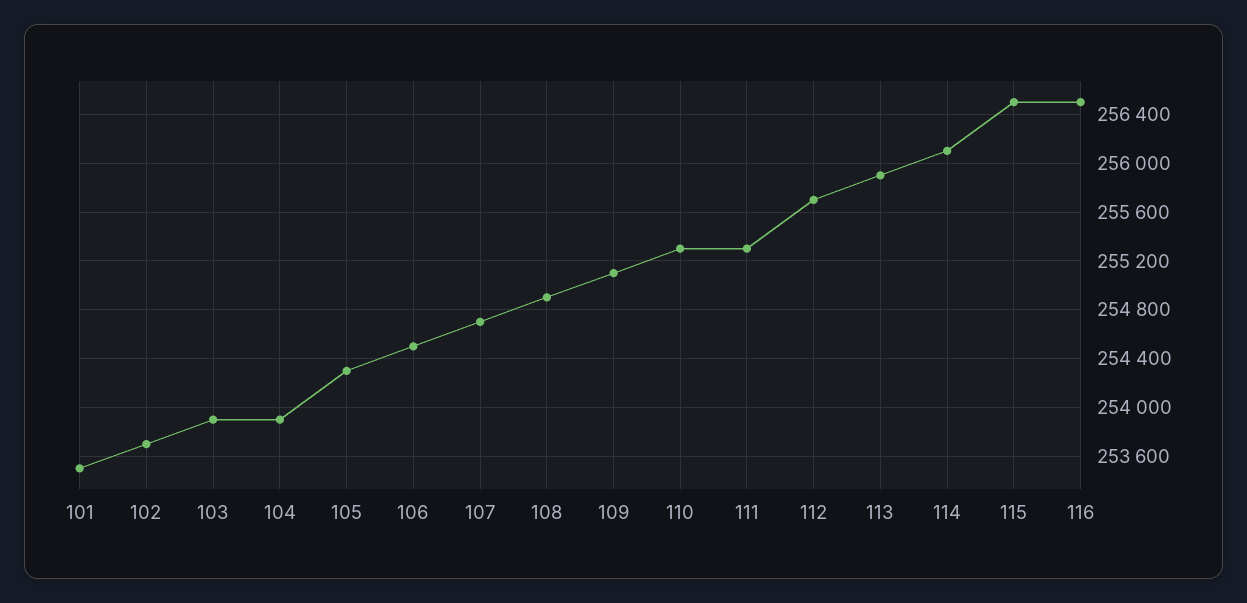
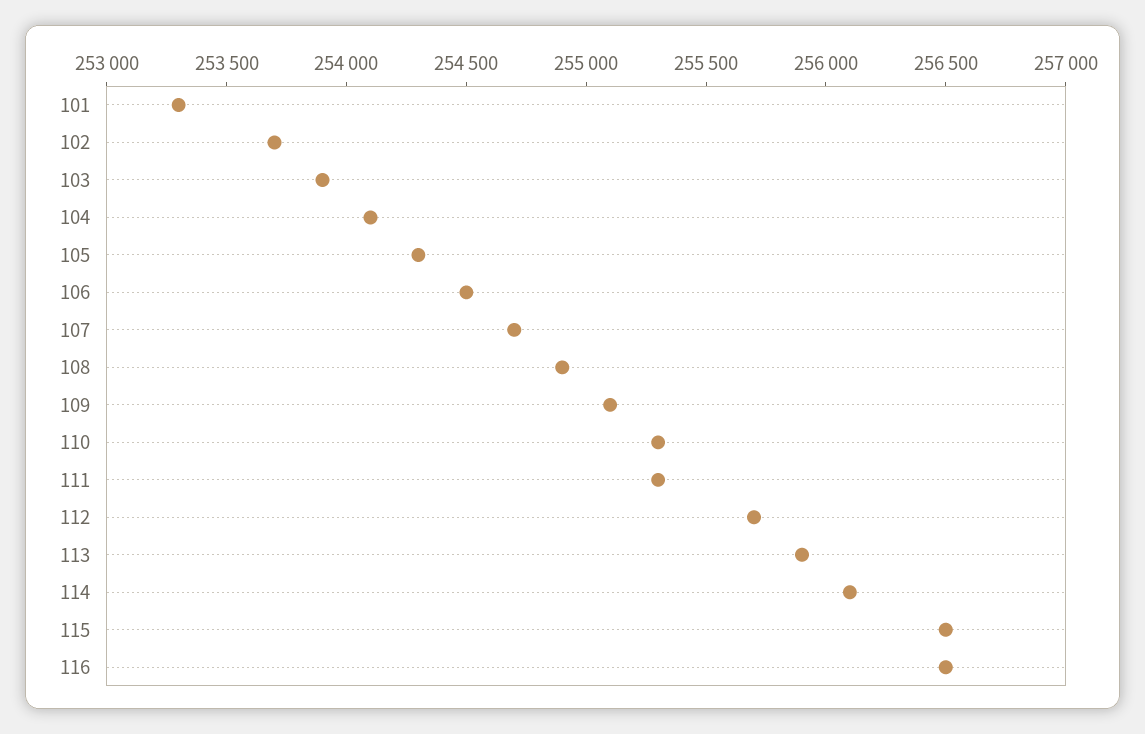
  {
-   "101": 253500,
+   "101": 253300,
    "102": 253700,
    "103": 253900,
-   "104": 253900,
+   "104": 254100,
    "105": 254300,
    "106": 254500,
    "107": 254700,
    "108": 254900,
    "109": 255100,
    "110": 255300,
    "111": 255300,
    "112": 255700,
    "113": 255900,
    "114": 256100,
    "115": 256500,
    "116": 256500
  }

